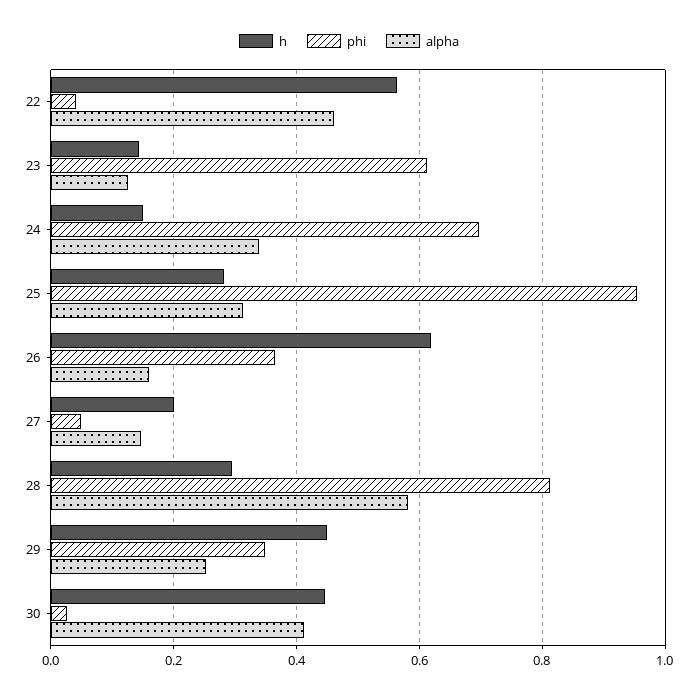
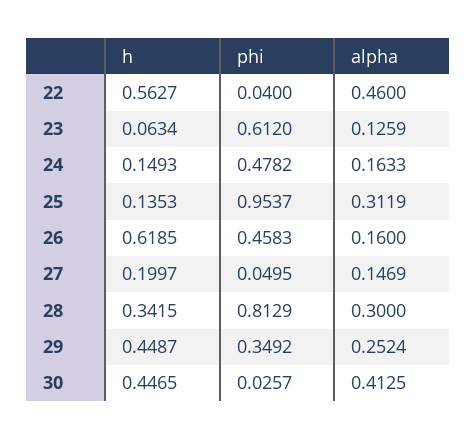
  {
    "h": {
      "22": 0.5627,
-     "23": 0.14,
+     "23": 0.0634,
      "24": 0.1493,
-     "25": 0.28,
+     "25": 0.1353,
      "26": 0.6185,
      "27": 0.1997,
-     "28": 0.3,
+     "28": 0.3415,
      "29": 0.4487,
      "30": 0.4465
    },
    "phi": {
      "22": 0.04,
      "23": 0.612,
-     "24": 0.7,
+     "24": 0.4782,
      "25": 0.9537,
-     "26": 0.36,
+     "26": 0.4583,
      "27": 0.0495,
      "28": 0.8129,
      "29": 0.3492,
      "30": 0.0257
    },
    "alpha": {
      "22": 0.46,
      "23": 0.1259,
-     "24": 0.34,
+     "24": 0.1633,
      "25": 0.3119,
      "26": 0.16,
      "27": 0.1469,
-     "28": 0.58,
+     "28": 0.3,
      "29": 0.2524,
      "30": 0.4125
    }
  }

